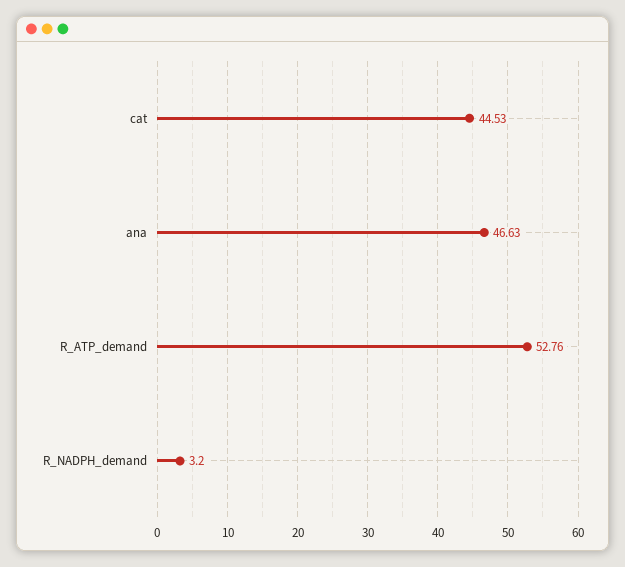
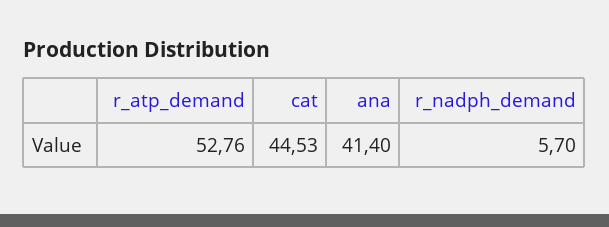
  {
    "cat": 44.53,
-   "ana": 46.63,
+   "ana": 41.4,
    "R_ATP_demand": 52.76,
-   "R_NADPH_demand": 3.2
+   "R_NADPH_demand": 5.7
  }

